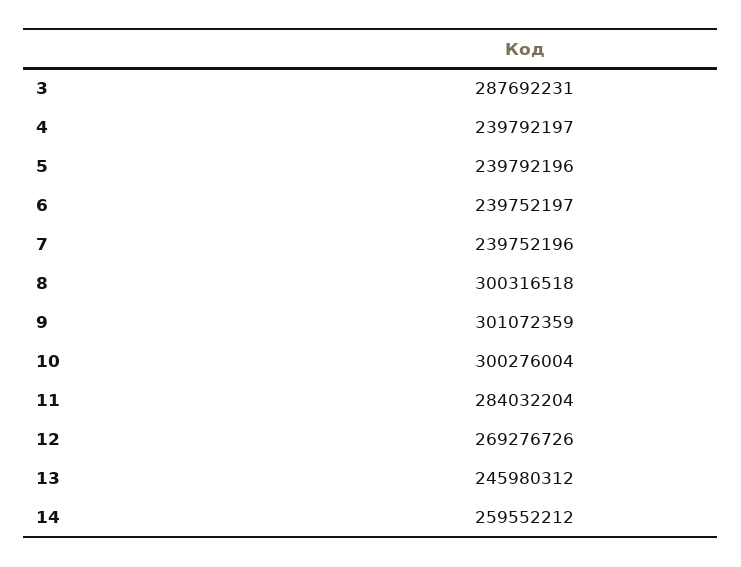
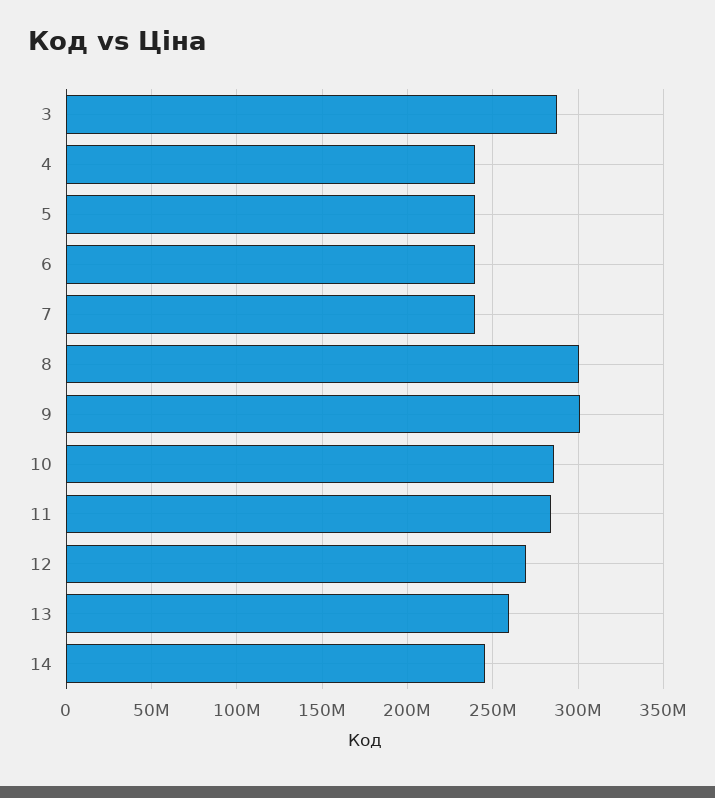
  {
    "3": 287692231,
    "4": 239792197,
    "5": 239792196,
    "6": 239752197,
    "7": 239752196,
    "8": 300316518,
    "9": 301072359,
-   "10": 300276004,
+   "10": 285000000,
    "11": 284032204,
    "12": 269276726,
-   "13": 245980312,
+   "13": 260000000,
-   "14": 259552212
+   "14": 245000000
  }

